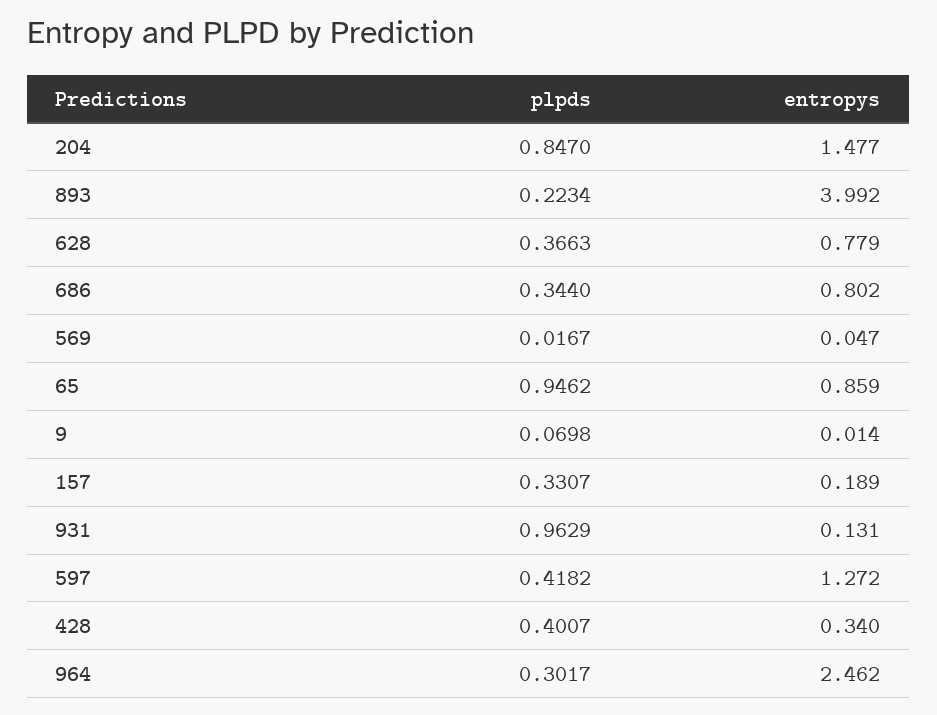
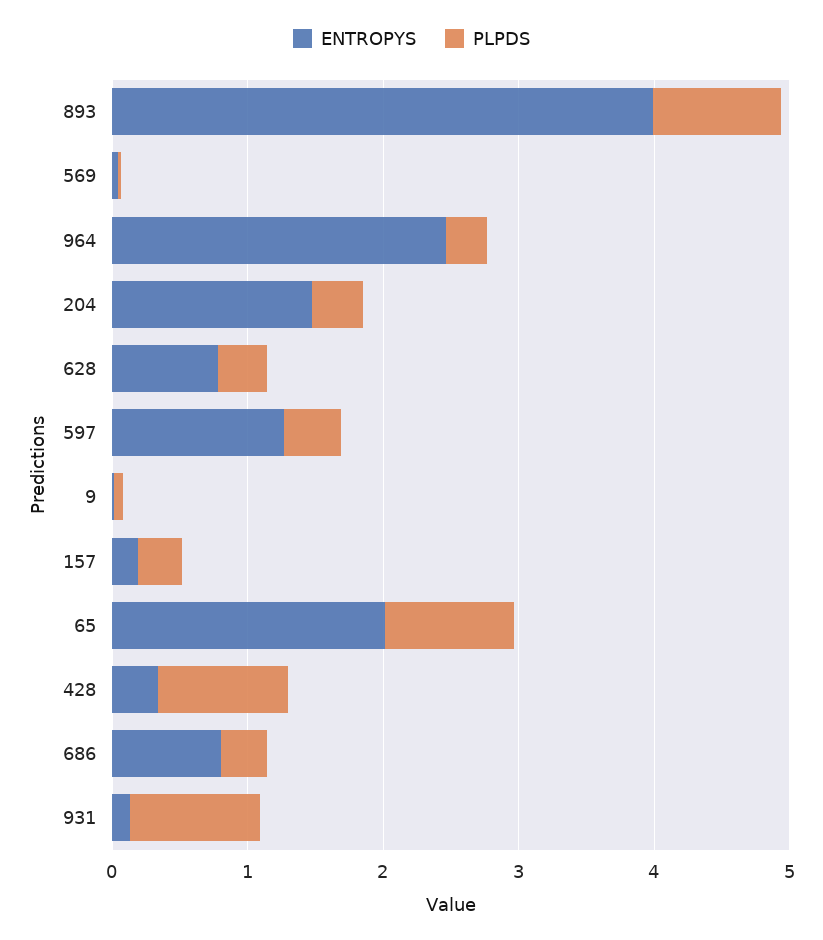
  {
    "plpds": {
-     "204": 0.847,
+     "204": 0.4,
-     "893": 0.2234,
+     "893": 1,
      "628": 0.3663,
      "686": 0.344,
      "569": 0.0167,
      "65": 0.9462,
      "9": 0.0698,
      "157": 0.3307,
      "931": 0.9629,
      "597": 0.4182,
-     "428": 0.4007,
+     "428": 1,
      "964": 0.3017
    },
    "entropys": {
      "204": 1.477,
      "893": 3.992,
      "628": 0.779,
      "686": 0.802,
      "569": 0.047,
-     "65": 0.859,
+     "65": 2,
      "9": 0.014,
      "157": 0.189,
      "931": 0.131,
      "597": 1.272,
      "428": 0.34,
      "964": 2.462
    }
  }

